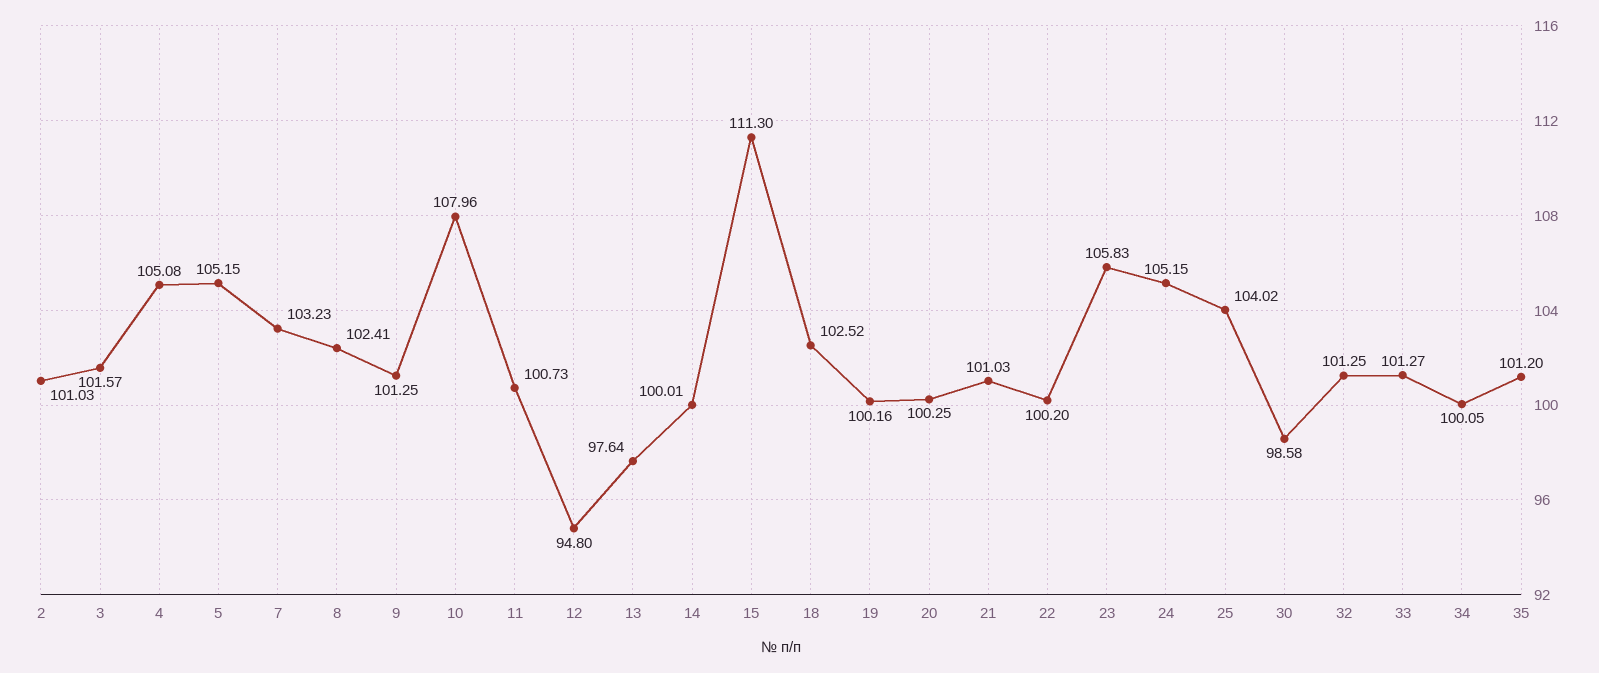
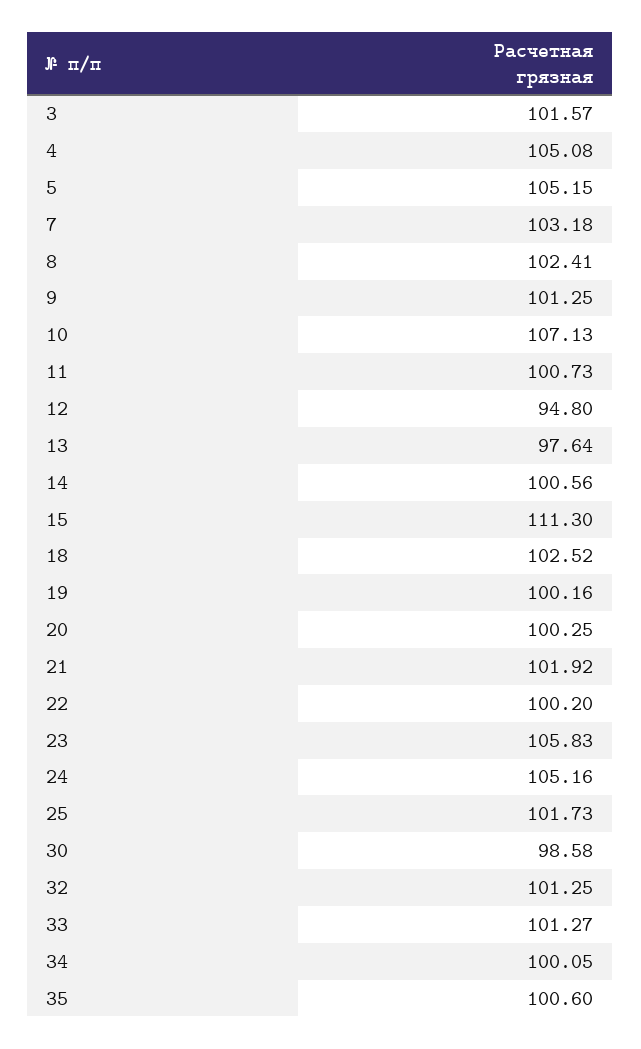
  {
-   "2": 101.03,
    "3": 101.57,
    "4": 105.08,
    "5": 105.15,
-   "7": 103.23,
+   "7": 103.18,
    "8": 102.41,
    "9": 101.25,
-   "10": 107.96,
+   "10": 107.13,
    "11": 100.73,
    "12": 94.8,
    "13": 97.64,
-   "14": 100.01,
+   "14": 100.56,
    "15": 111.3,
    "18": 102.52,
    "19": 100.16,
    "20": 100.25,
-   "21": 101.03,
+   "21": 101.92,
    "22": 100.2,
    "23": 105.83,
-   "24": 105.15,
+   "24": 105.16,
-   "25": 104.02,
+   "25": 101.73,
    "30": 98.58,
    "32": 101.25,
    "33": 101.27,
    "34": 100.05,
-   "35": 101.2
+   "35": 100.6
  }

